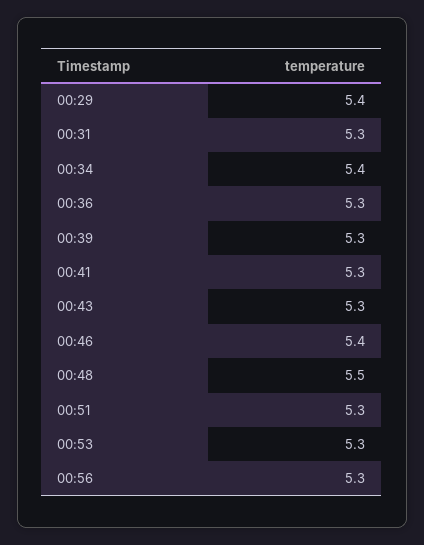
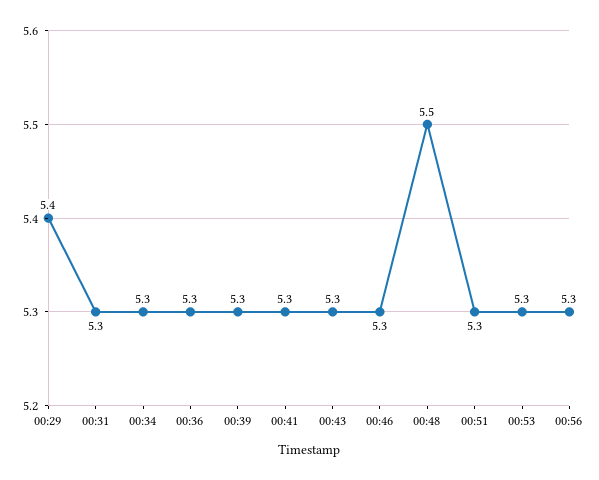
  {
    "00:29": 5.4,
    "00:31": 5.3,
-   "00:34": 5.4,
+   "00:34": 5.3,
    "00:36": 5.3,
    "00:39": 5.3,
    "00:41": 5.3,
    "00:43": 5.3,
-   "00:46": 5.4,
+   "00:46": 5.3,
    "00:48": 5.5,
    "00:51": 5.3,
    "00:53": 5.3,
    "00:56": 5.3
  }

